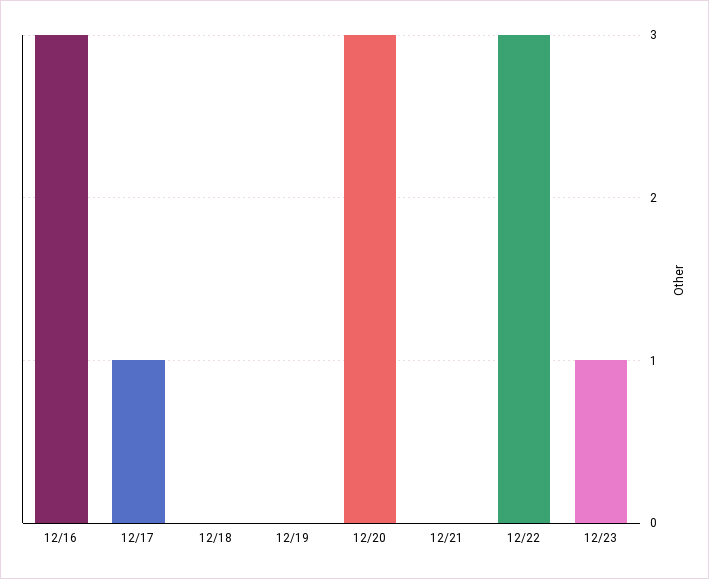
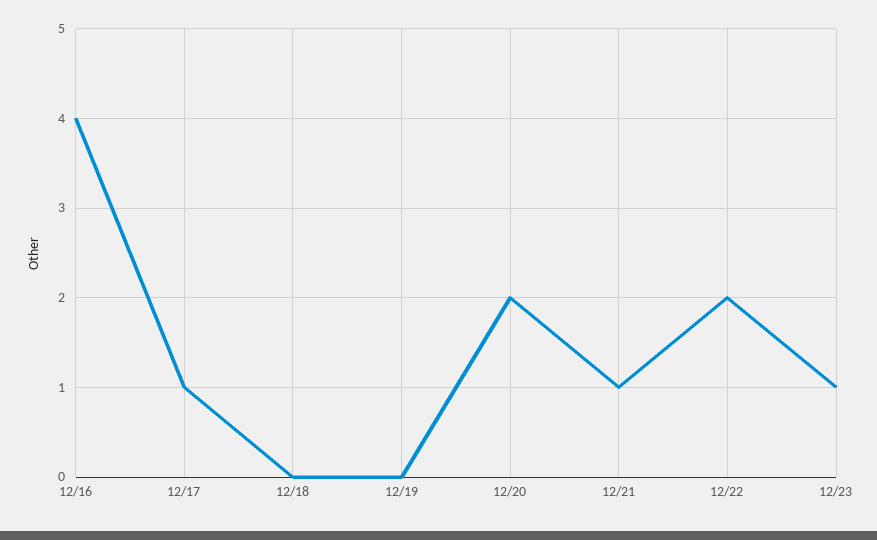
  {
-   "12/16": 3,
+   "12/16": 4,
    "12/17": 1,
    "12/18": 0,
    "12/19": 0,
-   "12/20": 3,
+   "12/20": 2,
-   "12/21": 0,
+   "12/21": 1,
-   "12/22": 3,
+   "12/22": 2,
    "12/23": 1
  }

